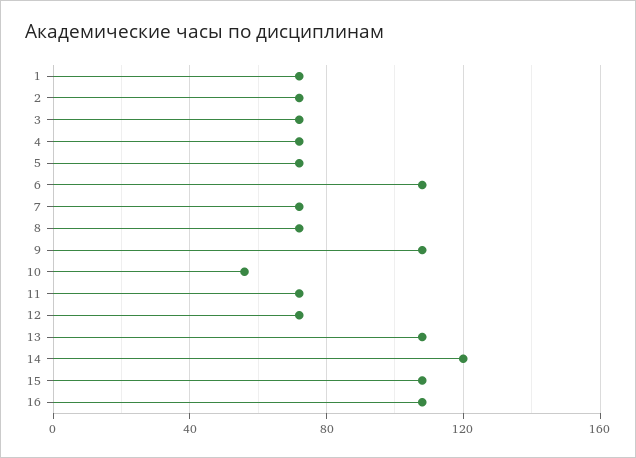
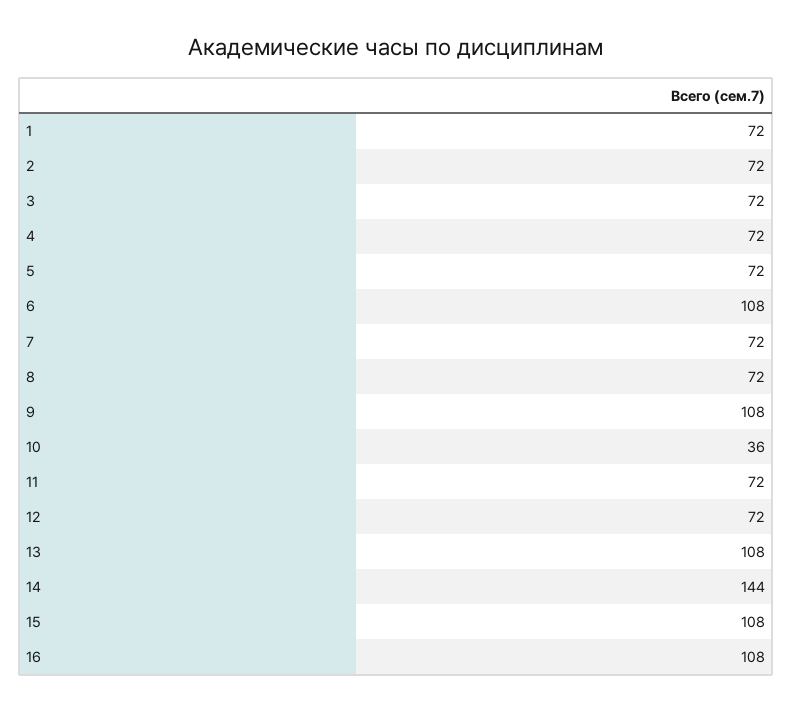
  {
    "1": 72,
    "2": 72,
    "3": 72,
    "4": 72,
    "5": 72,
    "6": 108,
    "7": 72,
    "8": 72,
    "9": 108,
-   "10": 55,
+   "10": 36,
    "11": 72,
    "12": 72,
    "13": 108,
-   "14": 120,
+   "14": 144,
    "15": 108,
    "16": 108
  }

